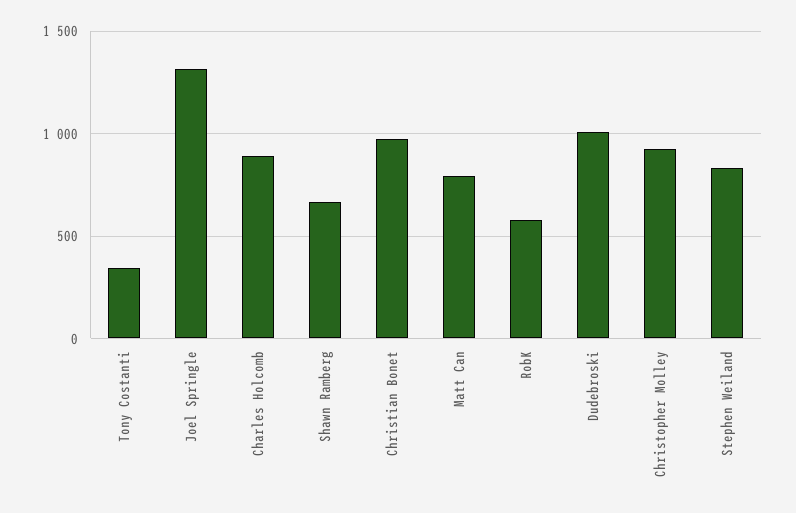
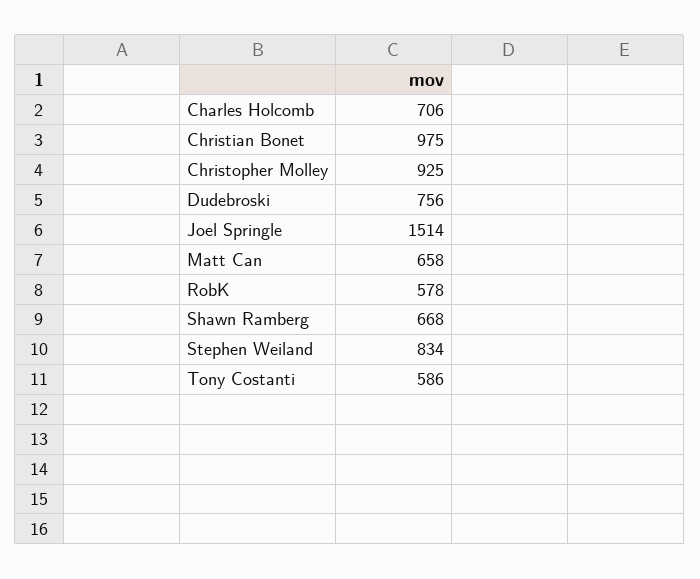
  {
-   "Tony Costanti": 350,
+   "Tony Costanti": 586,
-   "Joel Springle": 1300,
+   "Joel Springle": 1514,
-   "Charles Holcomb": 900,
+   "Charles Holcomb": 706,
    "Shawn Ramberg": 668,
    "Christian Bonet": 975,
-   "Matt Can": 800,
+   "Matt Can": 658,
    "RobK": 578,
-   "Dudebroski": 1000,
+   "Dudebroski": 756,
    "Christopher Molley": 925,
    "Stephen Weiland": 834
  }

